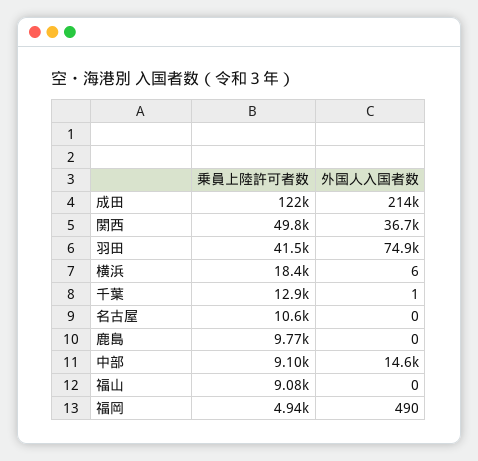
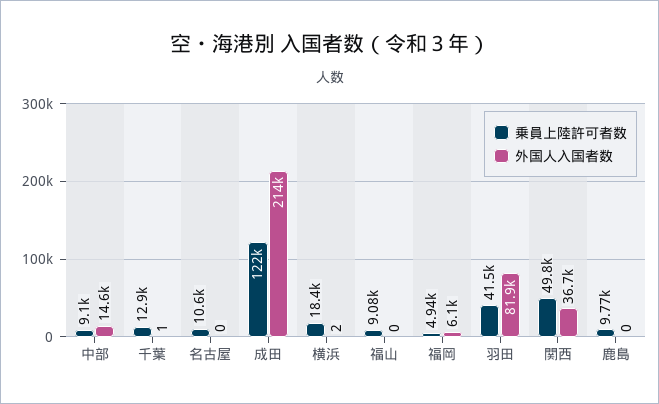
  {
    "乗員上陸許可者数": {
      "成田": 122000,
      "関西": 49800,
      "羽田": 41500,
      "横浜": 18400,
      "千葉": 12900,
      "名古屋": 10600,
      "鹿島": 9770,
      "中部": 9100,
      "福山": 9080,
      "福岡": 4940
    },
    "外国人入国者数": {
      "成田": 214000,
      "関西": 36700,
-     "羽田": 74900,
+     "羽田": 81900,
-     "横浜": 6,
+     "横浜": 2,
      "千葉": 1,
      "名古屋": 0,
      "鹿島": 0,
      "中部": 14600,
      "福山": 0,
-     "福岡": 490
+     "福岡": 6100
    }
  }

